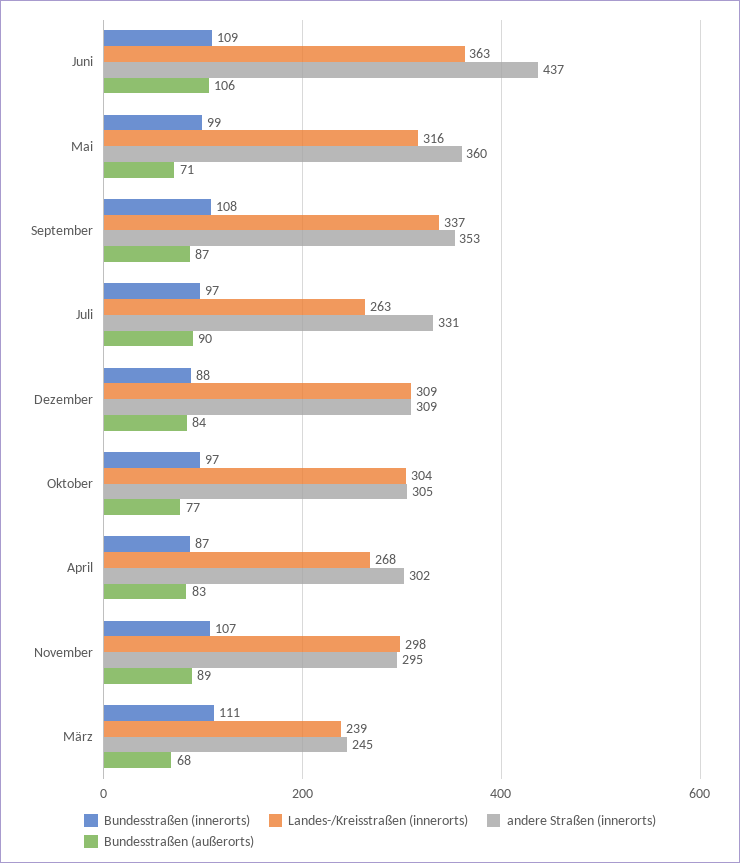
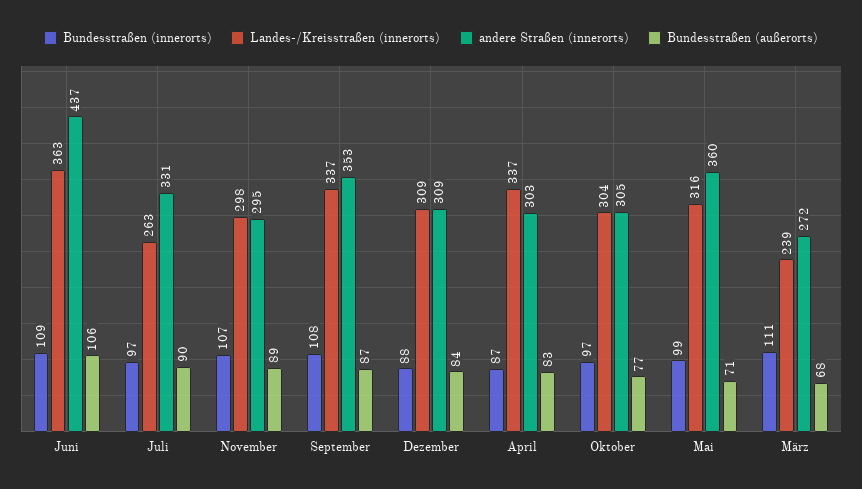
  {
    "Bundesstraßen (innerorts)": {
      "Juni": 109,
      "Mai": 99,
      "September": 108,
      "Juli": 97,
      "Dezember": 88,
      "Oktober": 97,
      "April": 87,
      "November": 107,
      "März": 111
    },
    "Landes-/Kreisstraßen (innerorts)": {
      "Juni": 363,
      "Mai": 316,
      "September": 337,
      "Juli": 263,
      "Dezember": 309,
      "Oktober": 304,
-     "April": 268,
+     "April": 337,
      "November": 298,
      "März": 239
    },
    "andere Straßen (innerorts)": {
      "Juni": 437,
      "Mai": 360,
      "September": 353,
      "Juli": 331,
      "Dezember": 309,
      "Oktober": 305,
-     "April": 302,
+     "April": 303,
      "November": 295,
-     "März": 245
+     "März": 272
    },
    "Bundesstraßen (außerorts)": {
      "Juni": 106,
      "Mai": 71,
      "September": 87,
      "Juli": 90,
      "Dezember": 84,
      "Oktober": 77,
      "April": 83,
      "November": 89,
      "März": 68
    }
  }

